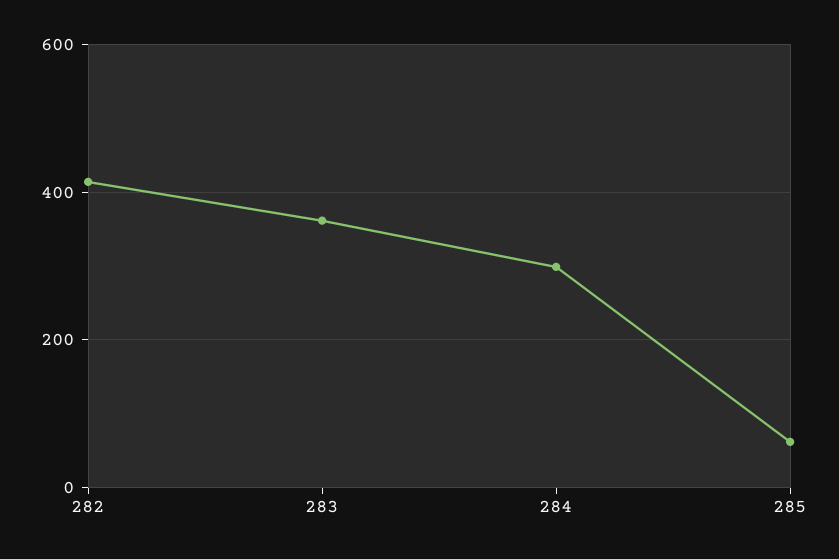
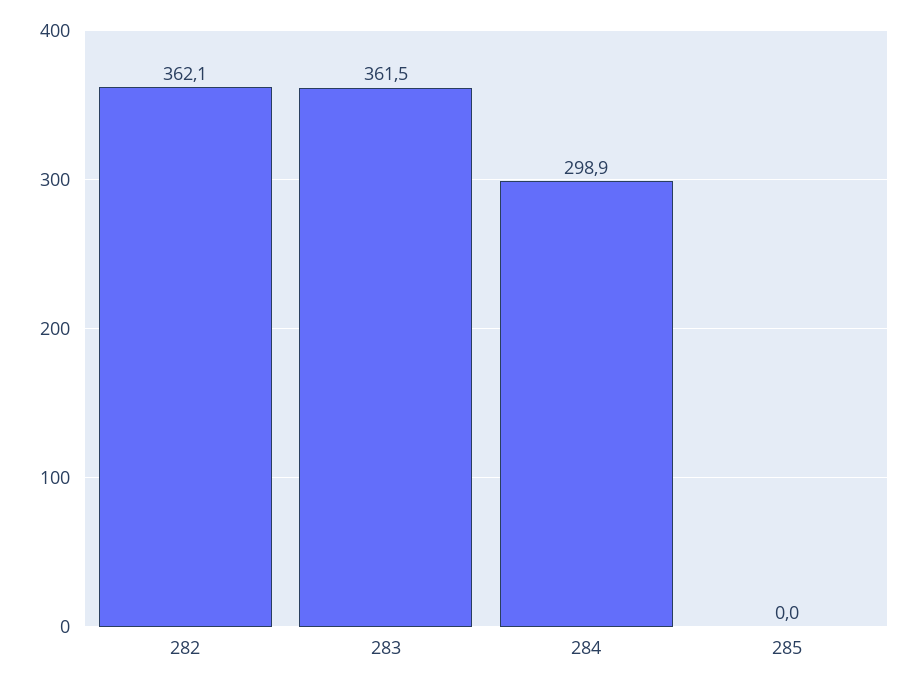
  {
-   "282": 420,
+   "282": 362.1,
    "283": 361.5,
    "284": 298.9,
-   "285": 60
+   "285": 0
  }

